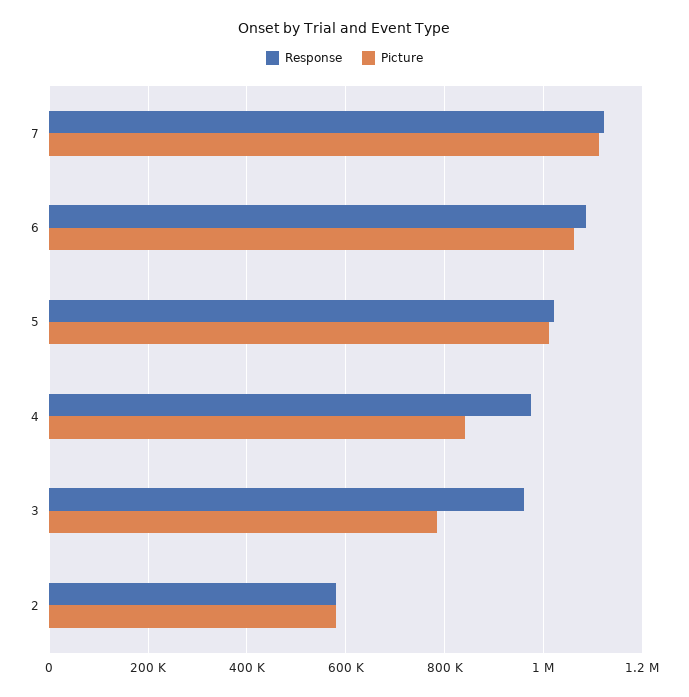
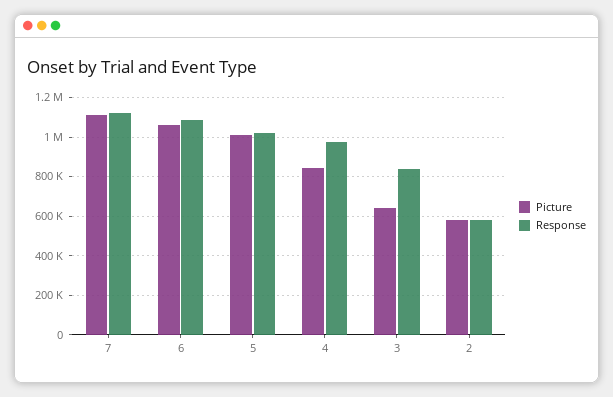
  {
    "Response": {
      "7": 1120000,
      "6": 1080000,
      "5": 1020000,
      "4": 980000,
-     "3": 960000,
+     "3": 850000,
      "2": 580000
    },
    "Picture": {
      "7": 1120000,
      "6": 1060000,
      "5": 1020000,
      "4": 840000,
-     "3": 780000,
+     "3": 650000,
      "2": 580000
    }
  }

